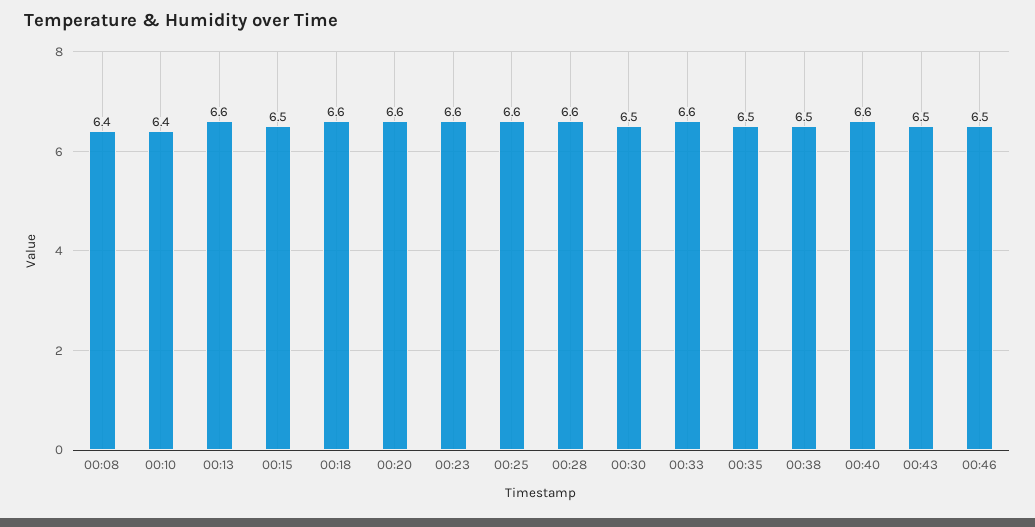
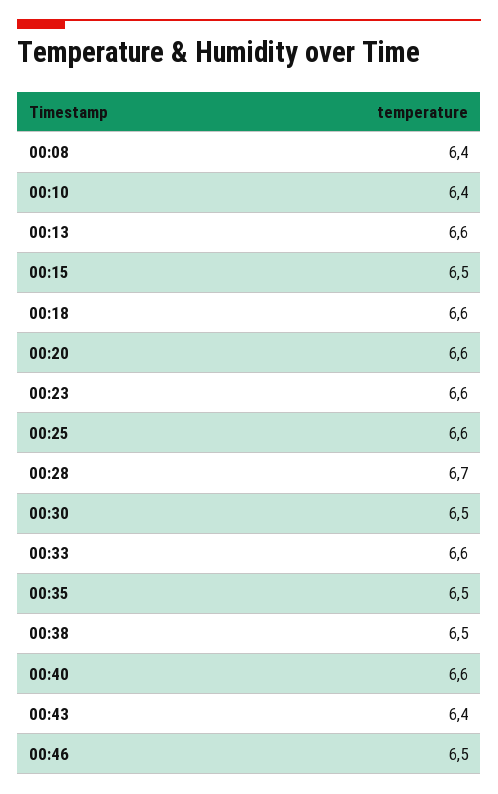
  {
    "00:08": 6.4,
    "00:10": 6.4,
    "00:13": 6.6,
    "00:15": 6.5,
    "00:18": 6.6,
    "00:20": 6.6,
    "00:23": 6.6,
    "00:25": 6.6,
-   "00:28": 6.6,
+   "00:28": 6.7,
    "00:30": 6.5,
    "00:33": 6.6,
    "00:35": 6.5,
    "00:38": 6.5,
    "00:40": 6.6,
-   "00:43": 6.5,
+   "00:43": 6.4,
    "00:46": 6.5
  }

